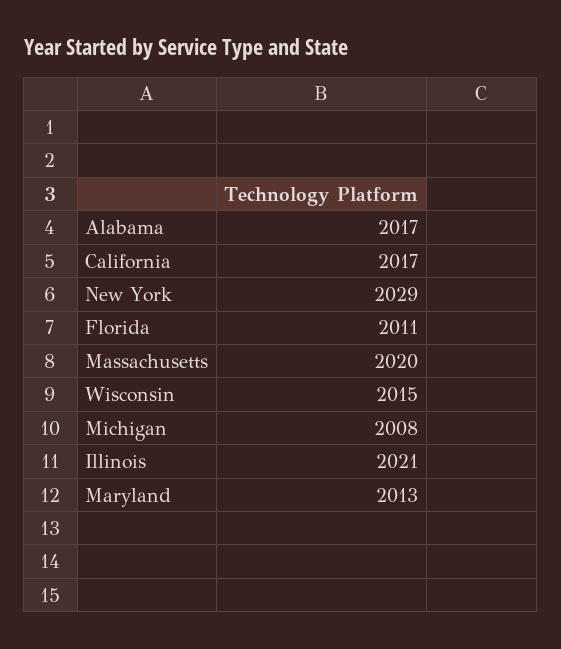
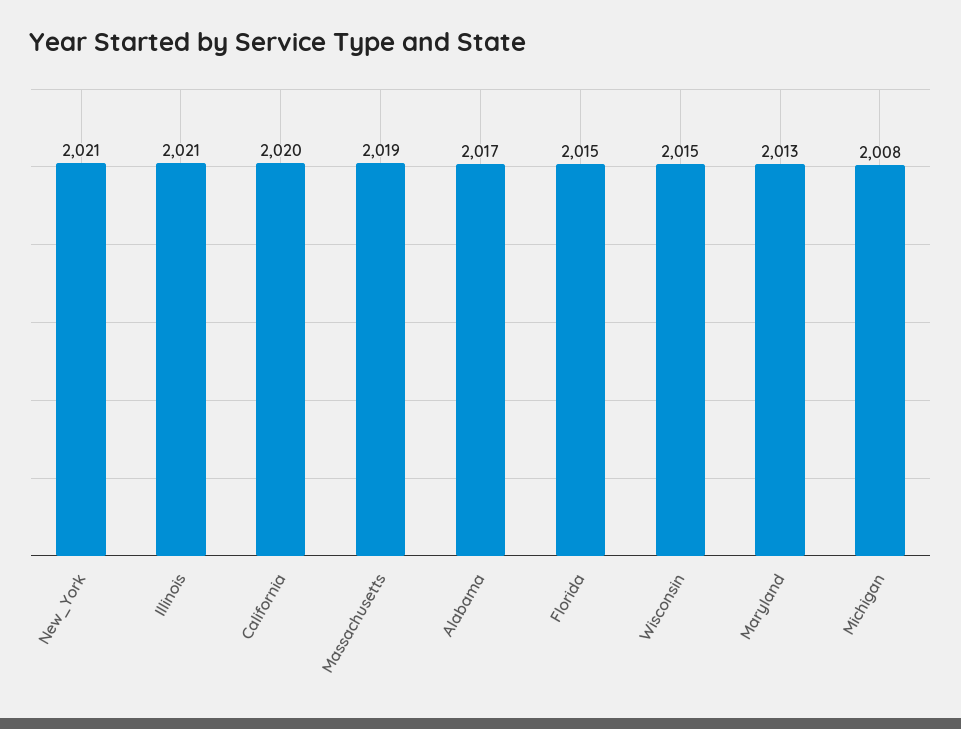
  {
    "Alabama": 2017,
-   "California": 2017,
+   "California": 2020,
-   "New York": 2029,
+   "New York": 2021,
-   "Florida": 2011,
+   "Florida": 2015,
-   "Massachusetts": 2020,
+   "Massachusetts": 2019,
    "Wisconsin": 2015,
    "Michigan": 2008,
    "Illinois": 2021,
    "Maryland": 2013
  }

